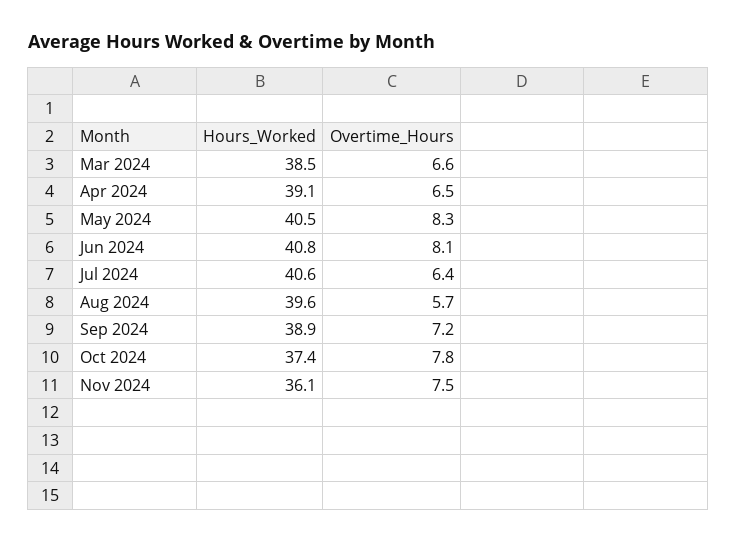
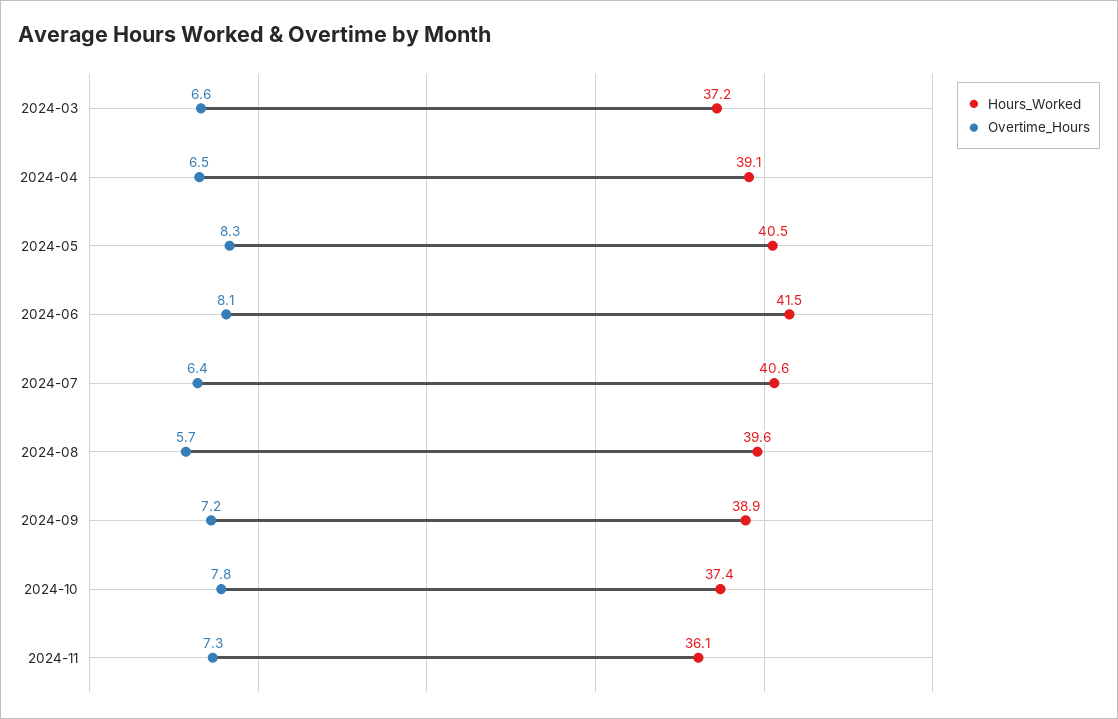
  {
    "Hours_Worked": {
-     "Mar 2024": 38.5,
+     "Mar 2024": 37.2,
      "Apr 2024": 39.1,
      "May 2024": 40.5,
-     "Jun 2024": 40.8,
+     "Jun 2024": 41.5,
      "Jul 2024": 40.6,
      "Aug 2024": 39.6,
      "Sep 2024": 38.9,
      "Oct 2024": 37.4,
      "Nov 2024": 36.1
    },
    "Overtime_Hours": {
      "Mar 2024": 6.6,
      "Apr 2024": 6.5,
      "May 2024": 8.3,
      "Jun 2024": 8.1,
      "Jul 2024": 6.4,
      "Aug 2024": 5.7,
      "Sep 2024": 7.2,
      "Oct 2024": 7.8,
-     "Nov 2024": 7.5
+     "Nov 2024": 7.3
    }
  }

